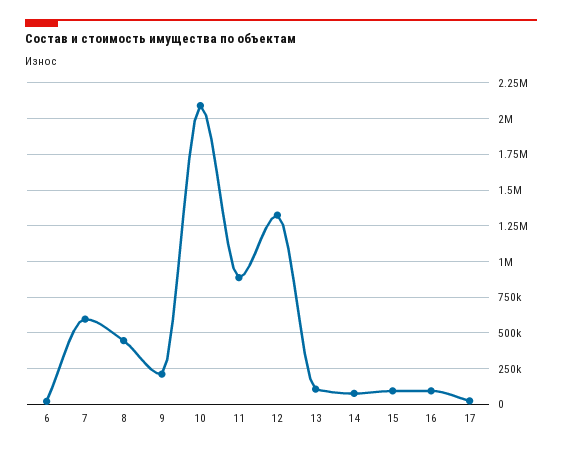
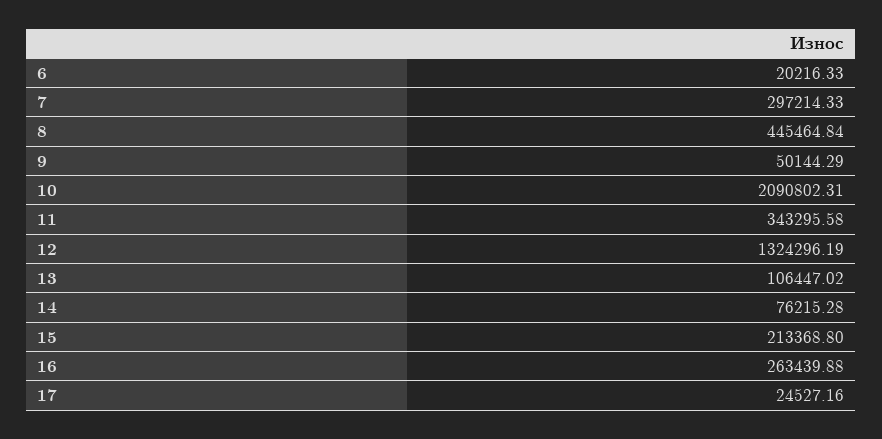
  {
    "6": 20216.33,
-   "7": 600000,
+   "7": 297214.33,
    "8": 445464.84,
-   "9": 200000,
+   "9": 50144.29,
    "10": 2090802.31,
-   "11": 900000,
+   "11": 343295.58,
    "12": 1324296.19,
    "13": 106447.02,
    "14": 76215.28,
-   "15": 100000,
+   "15": 213368.8,
-   "16": 100000,
+   "16": 263439.88,
    "17": 24527.16
  }

